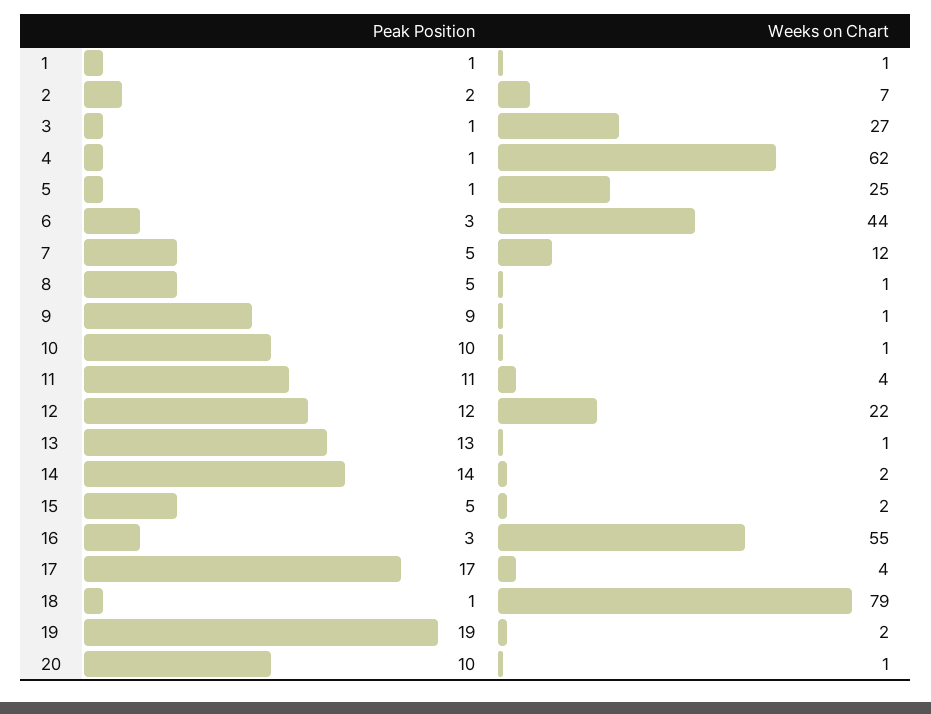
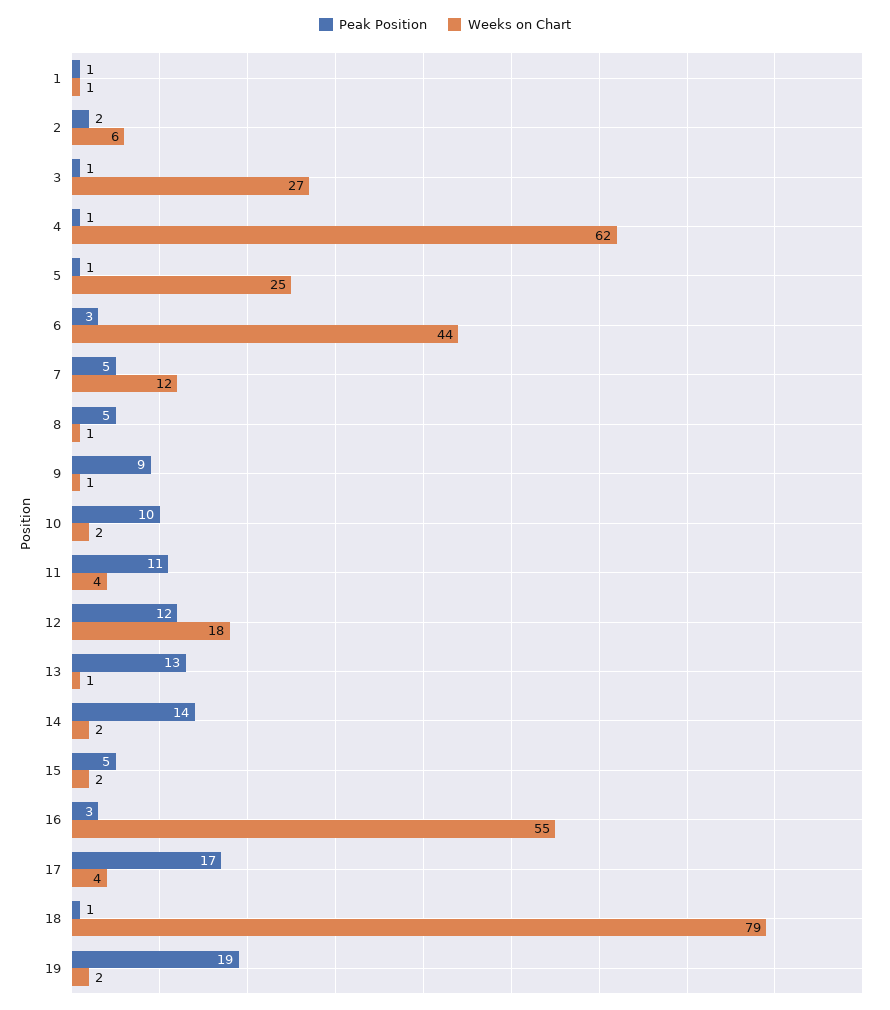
  {
    "Peak Position": {
      "1": 1,
      "2": 2,
      "3": 1,
      "4": 1,
      "5": 1,
      "6": 3,
      "7": 5,
      "8": 5,
      "9": 9,
      "10": 10,
      "11": 11,
      "12": 12,
      "13": 13,
      "14": 14,
      "15": 5,
      "16": 3,
      "17": 17,
      "18": 1,
-     "19": 19,
+     "19": 19
-     "20": 10
    },
    "Weeks on Chart": {
      "1": 1,
-     "2": 7,
+     "2": 6,
      "3": 27,
      "4": 62,
      "5": 25,
      "6": 44,
      "7": 12,
      "8": 1,
      "9": 1,
-     "10": 1,
+     "10": 2,
      "11": 4,
-     "12": 22,
+     "12": 18,
      "13": 1,
      "14": 2,
      "15": 2,
      "16": 55,
      "17": 4,
      "18": 79,
-     "19": 2,
+     "19": 2
-     "20": 1
    }
  }

